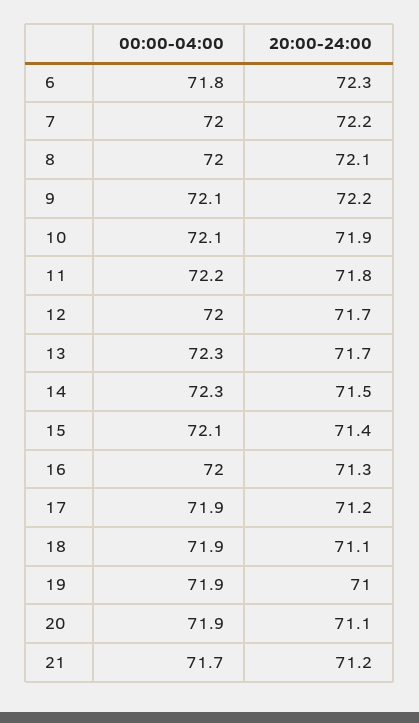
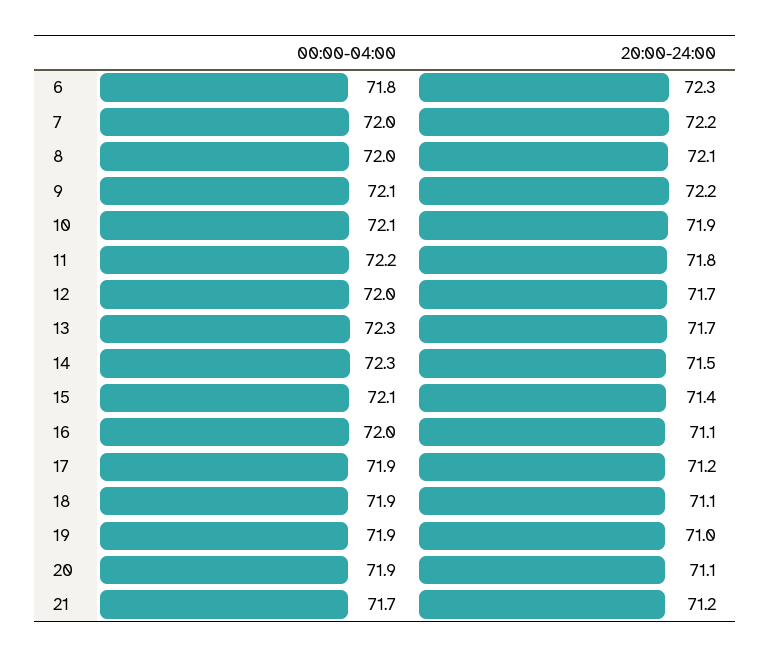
  {
    "00:00-04:00": {
      "6": 71.8,
      "7": 72,
      "8": 72,
      "9": 72.1,
      "10": 72.1,
      "11": 72.2,
      "12": 72,
      "13": 72.3,
      "14": 72.3,
      "15": 72.1,
      "16": 72,
      "17": 71.9,
      "18": 71.9,
      "19": 71.9,
      "20": 71.9,
      "21": 71.7
    },
    "20:00-24:00": {
      "6": 72.3,
      "7": 72.2,
      "8": 72.1,
      "9": 72.2,
      "10": 71.9,
      "11": 71.8,
      "12": 71.7,
      "13": 71.7,
      "14": 71.5,
      "15": 71.4,
-     "16": 71.3,
+     "16": 71.1,
      "17": 71.2,
      "18": 71.1,
      "19": 71,
      "20": 71.1,
      "21": 71.2
    }
  }

